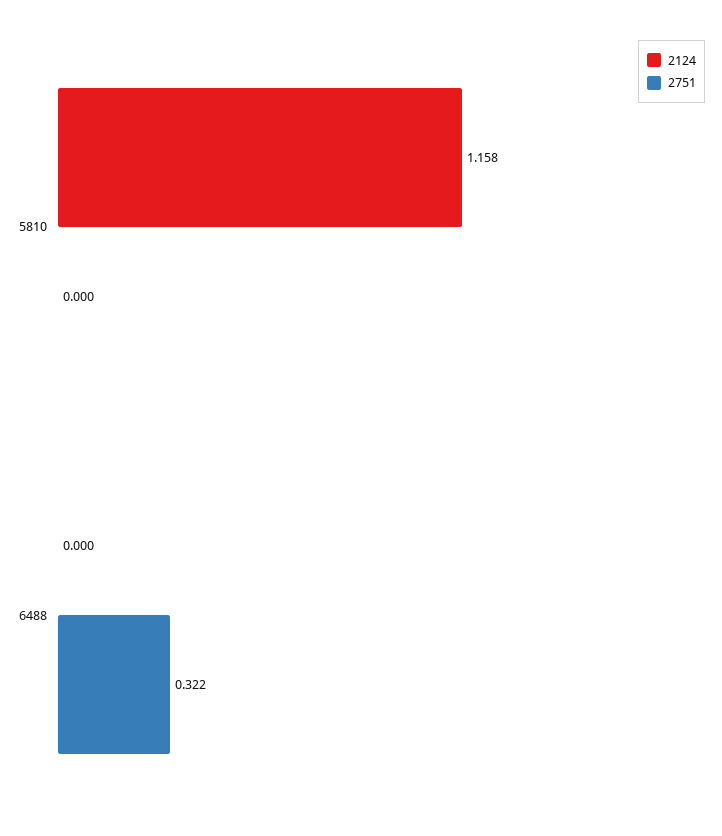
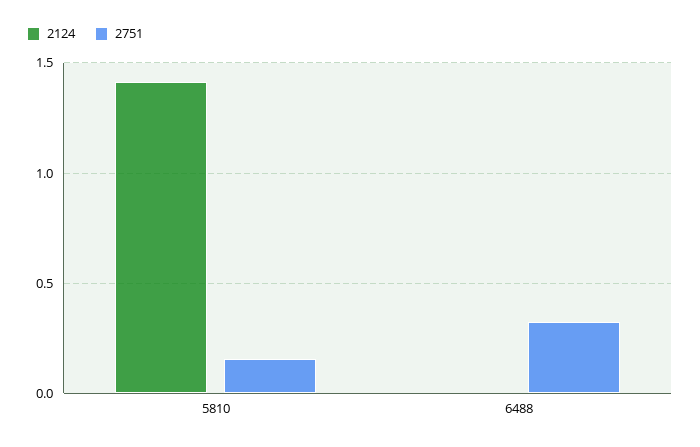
  {
    "2124": {
-     "5810": 1.158,
+     "5810": 1.4,
      "6488": 0
    },
    "2751": {
-     "5810": 0,
+     "5810": 0.15,
      "6488": 0.322
    }
  }

